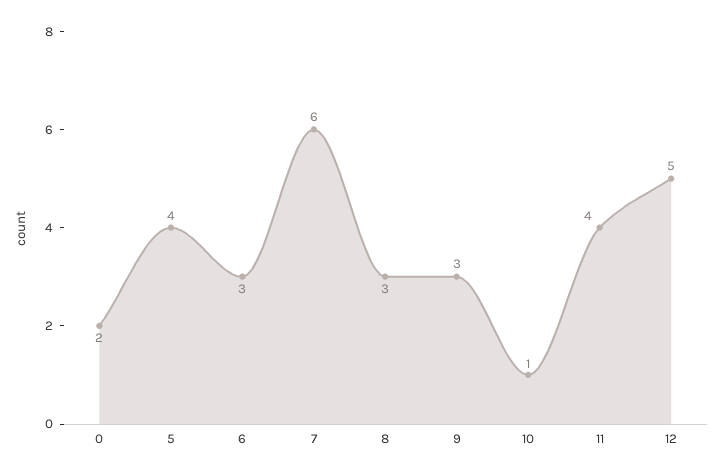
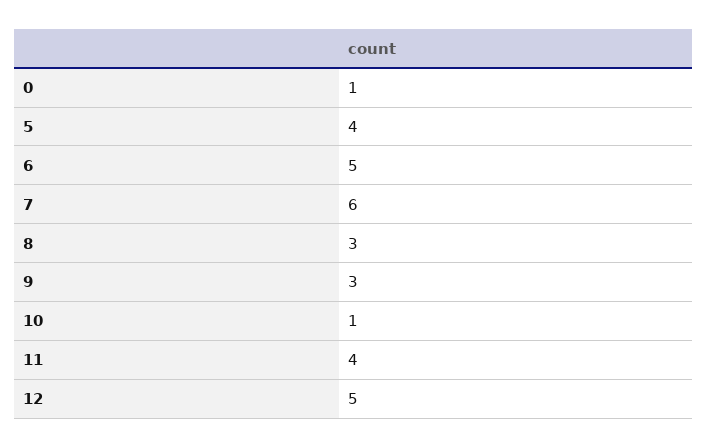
  {
-   "0": 2,
+   "0": 1,
    "5": 4,
-   "6": 3,
+   "6": 5,
    "7": 6,
    "8": 3,
    "9": 3,
    "10": 1,
    "11": 4,
    "12": 5
  }

